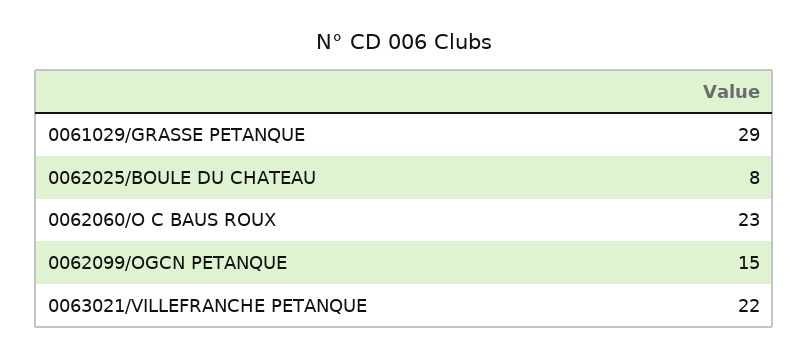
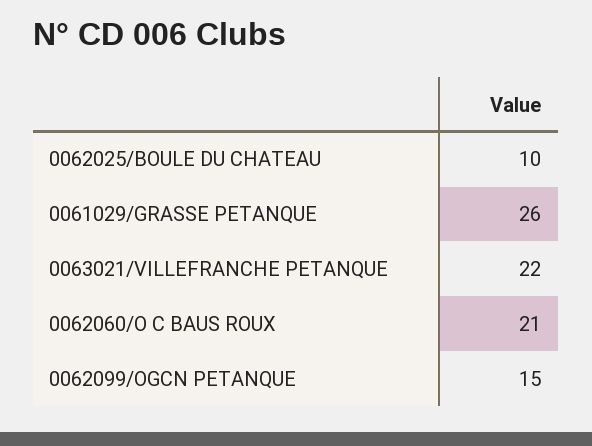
  {
-   "0061029/GRASSE PETANQUE": 29,
+   "0061029/GRASSE PETANQUE": 26,
-   "0062025/BOULE DU CHATEAU": 8,
+   "0062025/BOULE DU CHATEAU": 10,
-   "0062060/O C BAUS ROUX": 23,
+   "0062060/O C BAUS ROUX": 21,
    "0062099/OGCN PETANQUE": 15,
    "0063021/VILLEFRANCHE PETANQUE": 22
  }

